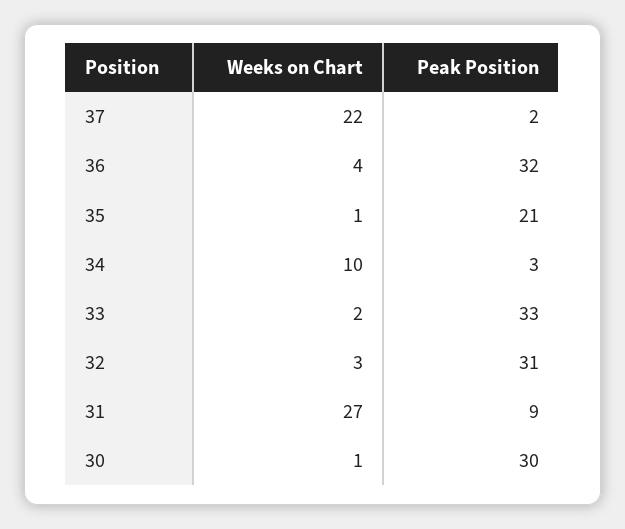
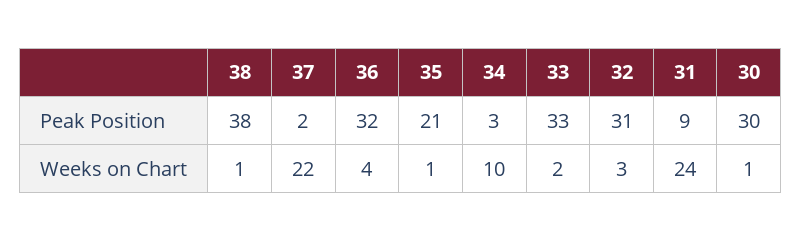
  {
    "Weeks on Chart": {
      "37": 22,
      "36": 4,
      "35": 1,
      "34": 10,
      "33": 2,
      "32": 3,
-     "31": 27,
+     "31": 24,
-     "30": 1
+     "30": 1,
+     "38": 1
    },
    "Peak Position": {
      "37": 2,
      "36": 32,
      "35": 21,
      "34": 3,
      "33": 33,
      "32": 31,
      "31": 9,
-     "30": 30
+     "30": 30,
+     "38": 38
    }
  }

